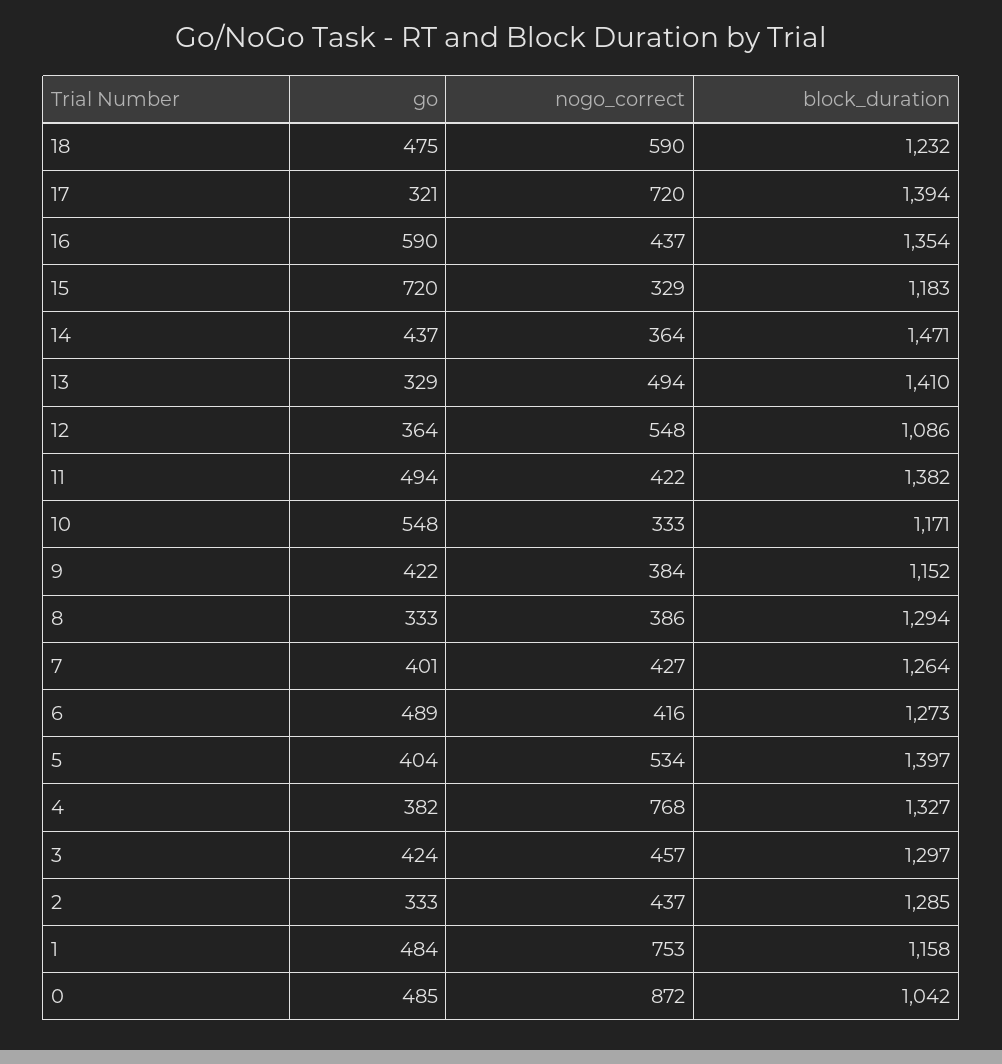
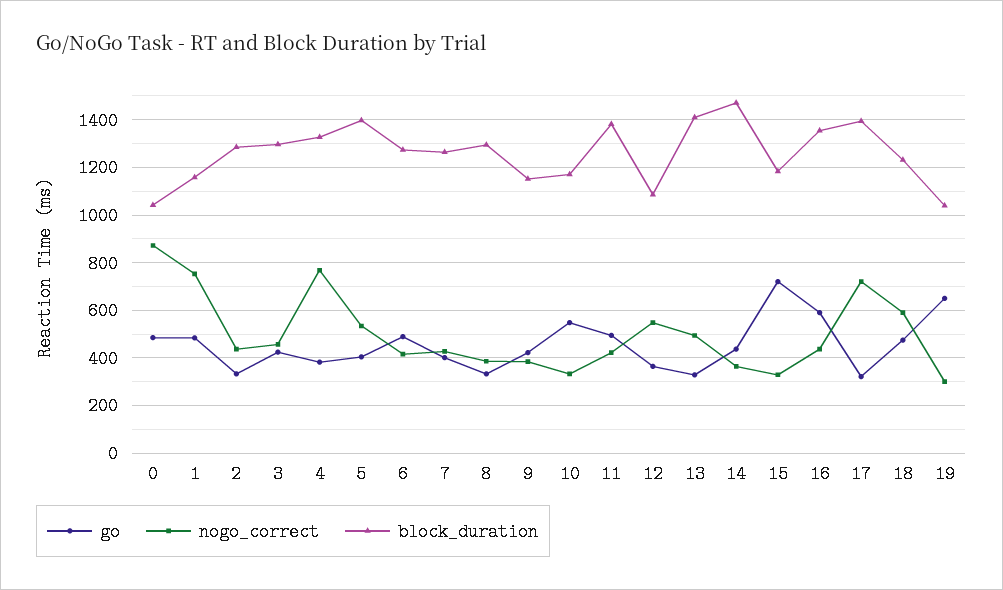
  {
    "go": {
      "18": 475,
      "17": 321,
      "16": 590,
      "15": 720,
      "14": 437,
      "13": 329,
      "12": 364,
      "11": 494,
      "10": 548,
      "9": 422,
      "8": 333,
      "7": 401,
      "6": 489,
      "5": 404,
      "4": 382,
      "3": 424,
      "2": 333,
      "1": 484,
-     "0": 485
+     "0": 485,
+     "19": 650
    },
    "nogo_correct": {
      "18": 590,
      "17": 720,
      "16": 437,
      "15": 329,
      "14": 364,
      "13": 494,
      "12": 548,
      "11": 422,
      "10": 333,
      "9": 384,
      "8": 386,
      "7": 427,
      "6": 416,
      "5": 534,
      "4": 768,
      "3": 457,
      "2": 437,
      "1": 753,
-     "0": 872
+     "0": 872,
+     "19": 300
    },
    "block_duration": {
      "18": 1232,
      "17": 1394,
      "16": 1354,
      "15": 1183,
      "14": 1471,
      "13": 1410,
      "12": 1086,
      "11": 1382,
      "10": 1171,
      "9": 1152,
      "8": 1294,
      "7": 1264,
      "6": 1273,
      "5": 1397,
      "4": 1327,
      "3": 1297,
      "2": 1285,
      "1": 1158,
-     "0": 1042
+     "0": 1042,
+     "19": 1050
    }
  }

